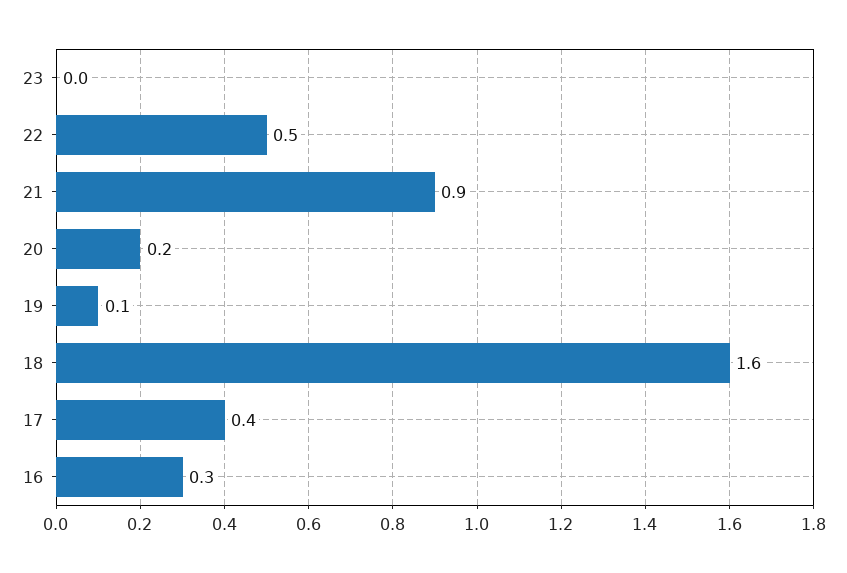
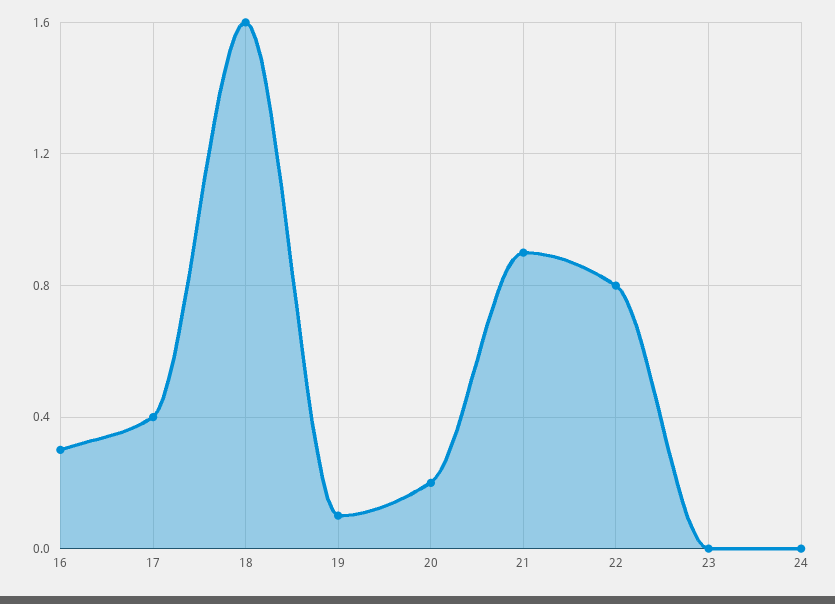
  {
    "23": 0,
-   "22": 0.5,
+   "22": 0.8,
    "21": 0.9,
    "20": 0.2,
    "19": 0.1,
    "18": 1.6,
    "17": 0.4,
-   "16": 0.3
+   "16": 0.3,
+   "24": 0
  }

